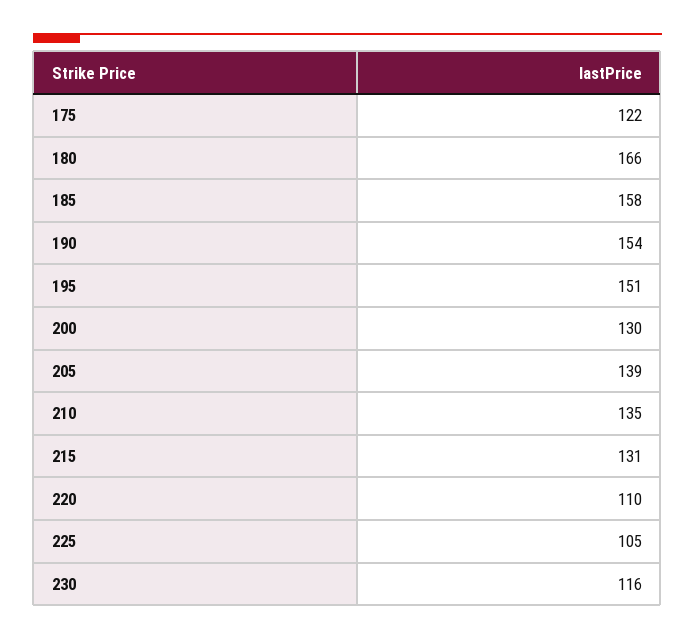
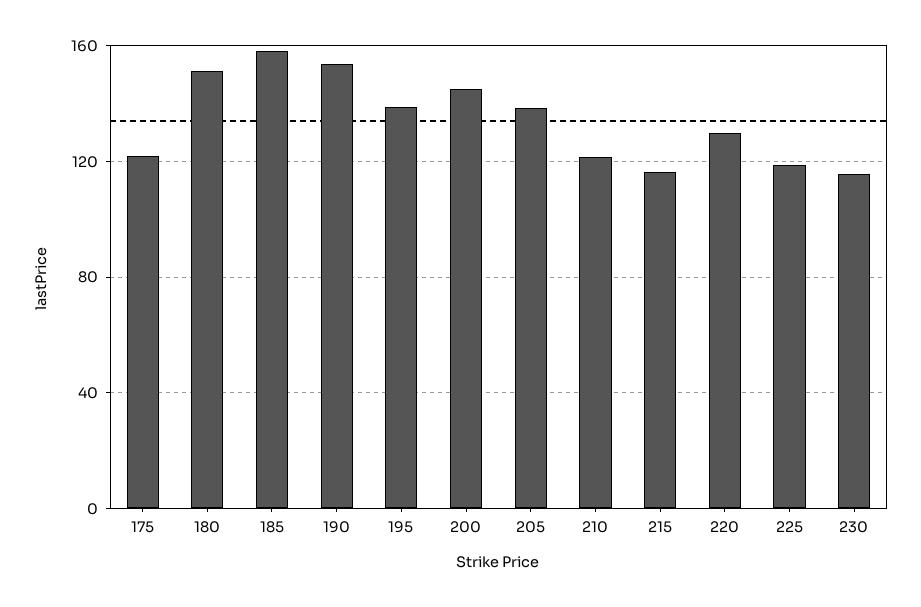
  {
    "175": 122,
-   "180": 166,
+   "180": 150,
    "185": 158,
    "190": 154,
-   "195": 151,
+   "195": 140,
-   "200": 130,
+   "200": 145,
    "205": 139,
-   "210": 135,
+   "210": 120,
-   "215": 131,
+   "215": 115,
-   "220": 110,
+   "220": 130,
-   "225": 105,
+   "225": 120,
    "230": 116
  }

